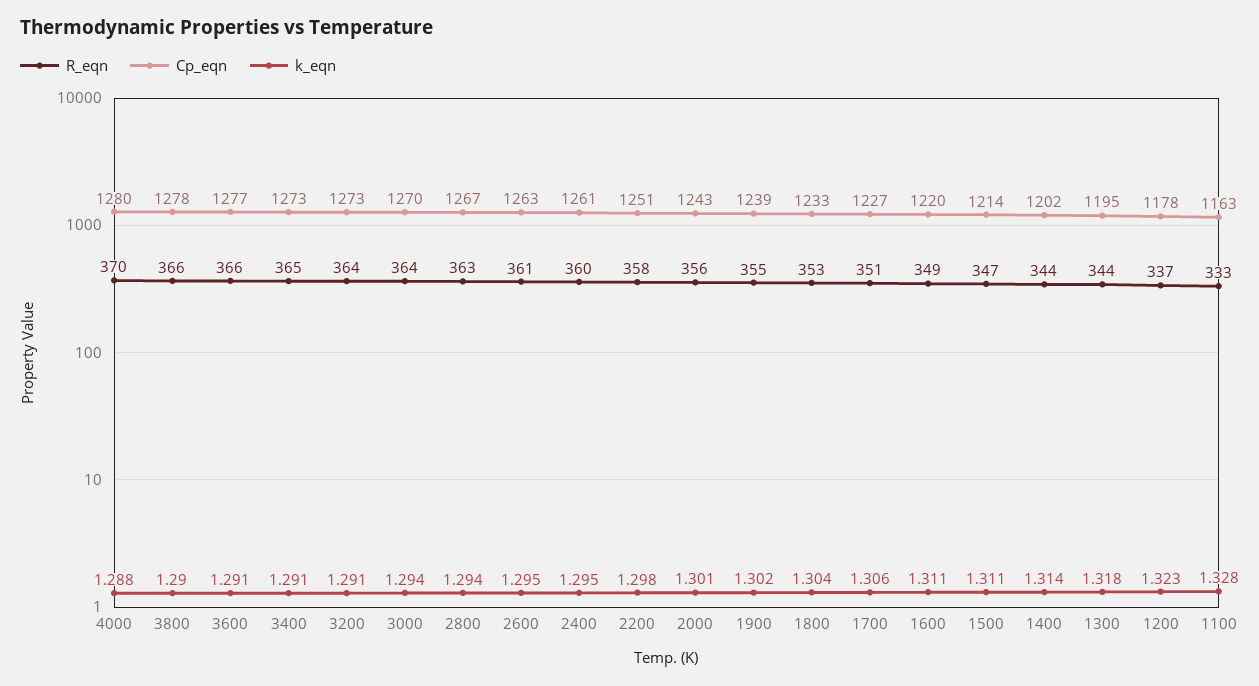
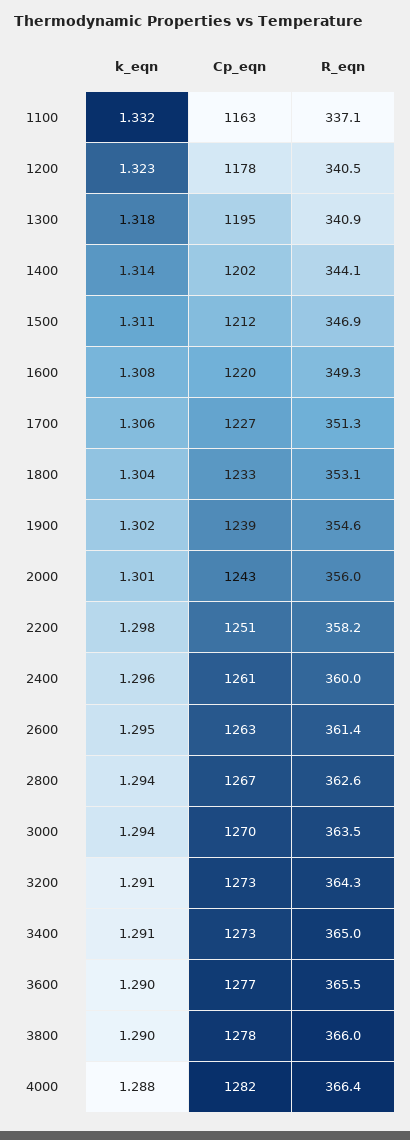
  {
    "R_eqn": {
-     "4000": 370,
+     "4000": 366.4,
      "3800": 366,
      "3600": 365.5,
      "3400": 365,
      "3200": 364.3,
      "3000": 363.5,
      "2800": 362.6,
      "2600": 361.4,
      "2400": 360,
      "2200": 358.2,
      "2000": 356,
      "1900": 354.6,
      "1800": 353.1,
      "1700": 351.3,
      "1600": 349.3,
      "1500": 346.9,
      "1400": 344.1,
-     "1300": 344,
+     "1300": 340.9,
-     "1200": 337,
+     "1200": 340.5,
-     "1100": 333
+     "1100": 337.1
    },
    "Cp_eqn": {
-     "4000": 1280,
+     "4000": 1282,
      "3800": 1278,
      "3600": 1277,
      "3400": 1273,
      "3200": 1273,
      "3000": 1270,
      "2800": 1267,
      "2600": 1263,
      "2400": 1261,
      "2200": 1251,
      "2000": 1243,
      "1900": 1239,
      "1800": 1233,
      "1700": 1227,
      "1600": 1220,
-     "1500": 1214,
+     "1500": 1212,
      "1400": 1202,
      "1300": 1195,
      "1200": 1178,
      "1100": 1163
    },
    "k_eqn": {
      "4000": 1.288,
      "3800": 1.29,
-     "3600": 1.291,
+     "3600": 1.29,
      "3400": 1.291,
      "3200": 1.291,
      "3000": 1.294,
      "2800": 1.294,
      "2600": 1.295,
-     "2400": 1.295,
+     "2400": 1.296,
      "2200": 1.298,
      "2000": 1.301,
      "1900": 1.302,
      "1800": 1.304,
      "1700": 1.306,
-     "1600": 1.311,
+     "1600": 1.308,
      "1500": 1.311,
      "1400": 1.314,
      "1300": 1.318,
      "1200": 1.323,
-     "1100": 1.328
+     "1100": 1.332
    }
  }

